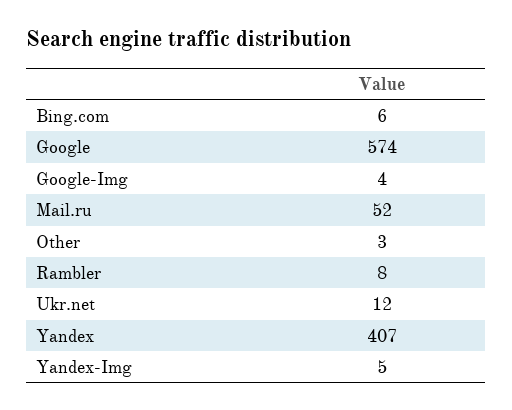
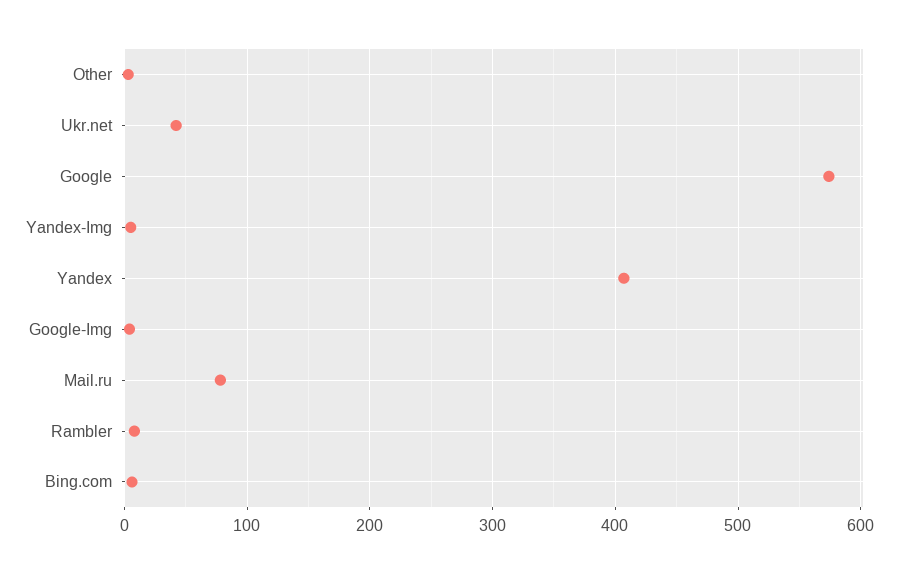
  {
    "Bing.com": 6,
    "Google": 574,
    "Google-Img": 4,
-   "Mail.ru": 52,
+   "Mail.ru": 80,
    "Other": 3,
    "Rambler": 8,
-   "Ukr.net": 12,
+   "Ukr.net": 40,
    "Yandex": 407,
    "Yandex-Img": 5
  }

